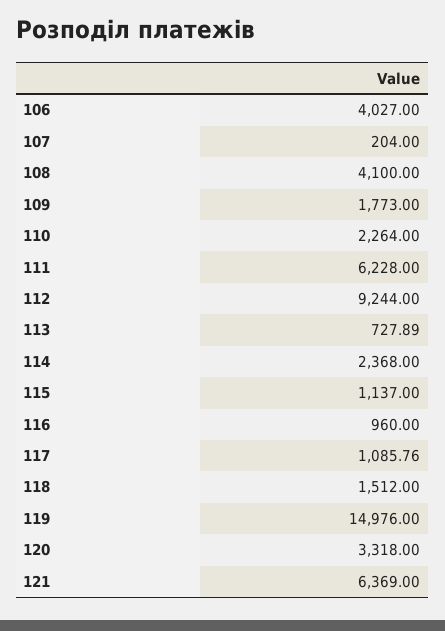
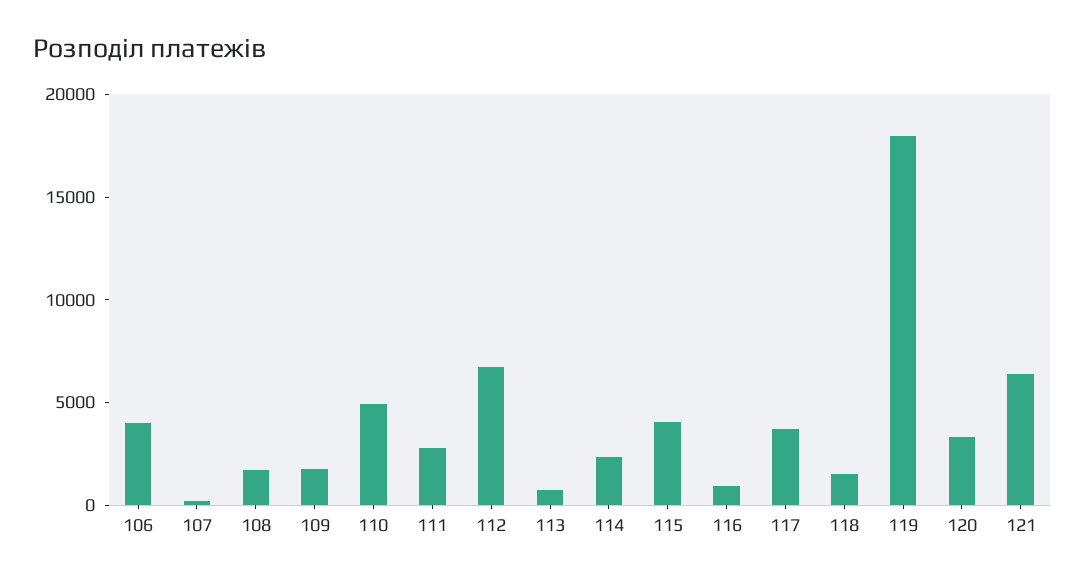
  {
    "106": 4027,
    "107": 204,
-   "108": 4100,
+   "108": 2000,
    "109": 1773,
-   "110": 2264,
+   "110": 5000,
-   "111": 6228,
+   "111": 3000,
-   "112": 9244,
+   "112": 7000,
    "113": 727.89,
    "114": 2368,
-   "115": 1137,
+   "115": 4000,
    "116": 960,
-   "117": 1085.76,
+   "117": 4000,
    "118": 1512,
-   "119": 14976,
+   "119": 18000,
    "120": 3318,
    "121": 6369
  }

